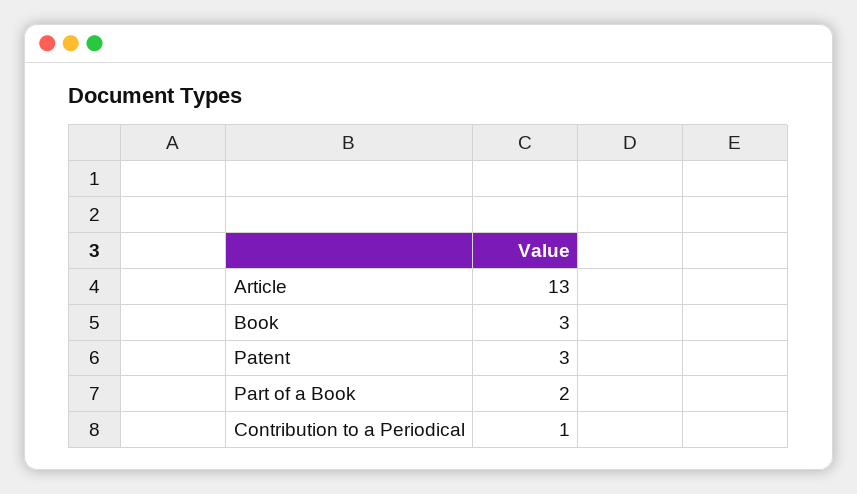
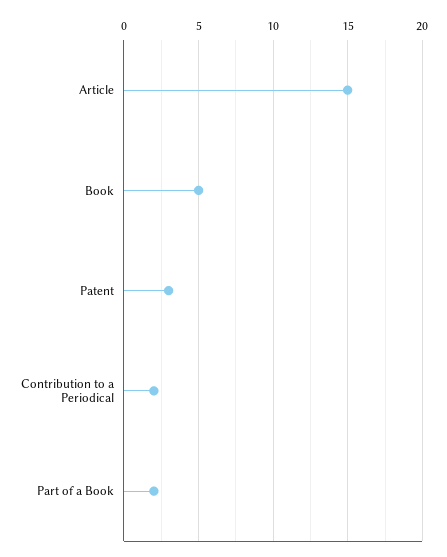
  {
-   "Article": 13,
+   "Article": 15,
-   "Book": 3,
+   "Book": 5,
    "Patent": 3,
    "Part of a Book": 2,
-   "Contribution to a Periodical": 1
+   "Contribution to a Periodical": 2
  }

